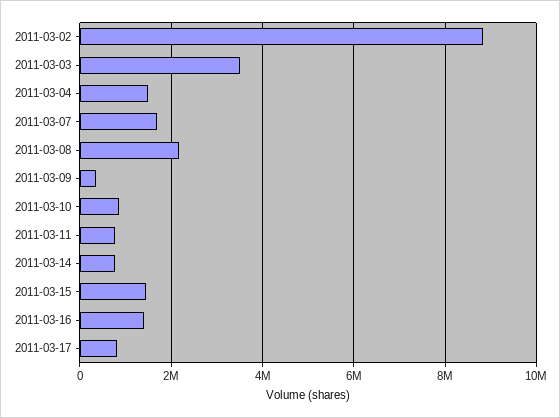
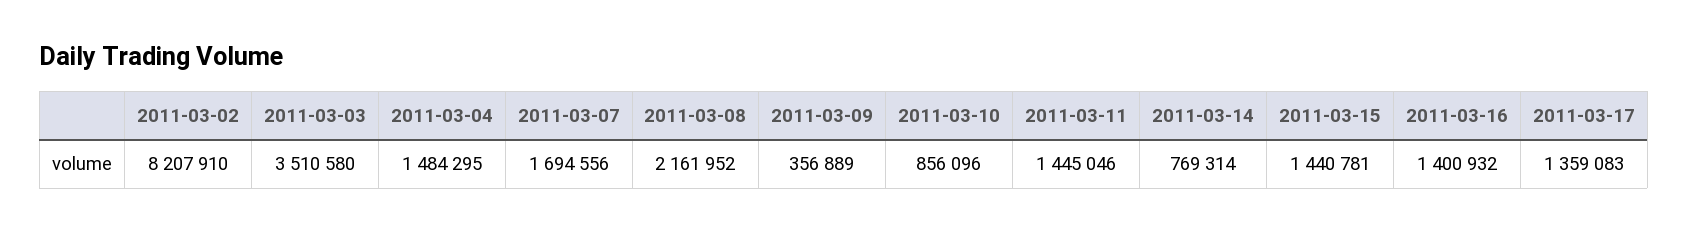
  {
-   "2011-03-02": 8800000,
+   "2011-03-02": 8207910,
    "2011-03-03": 3510580,
    "2011-03-04": 1484295,
    "2011-03-07": 1694556,
    "2011-03-08": 2161952,
    "2011-03-09": 356889,
    "2011-03-10": 856096,
-   "2011-03-11": 800000,
+   "2011-03-11": 1445046,
    "2011-03-14": 769314,
    "2011-03-15": 1440781,
    "2011-03-16": 1400932,
-   "2011-03-17": 800000
+   "2011-03-17": 1359083
  }

